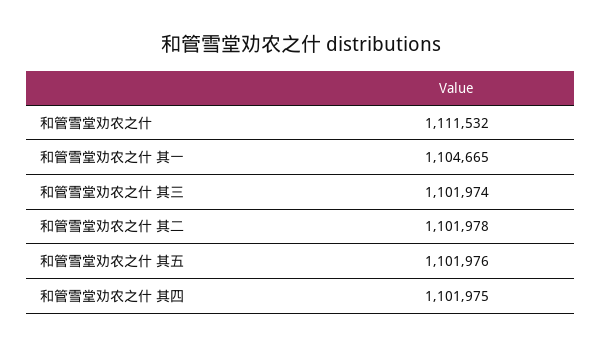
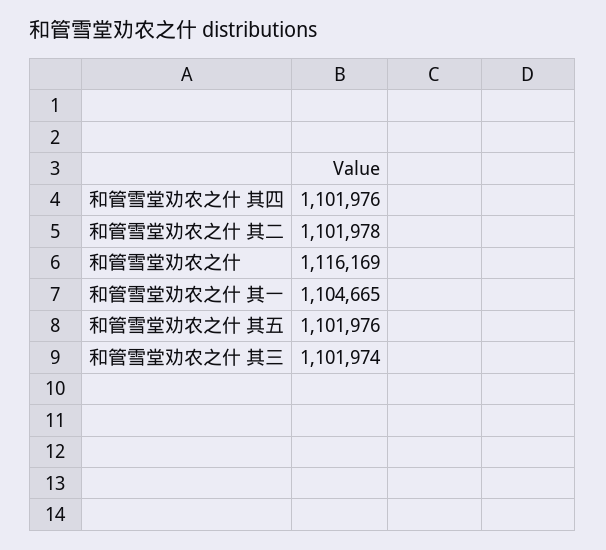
  {
-   "和管雪堂劝农之什": 1111532,
+   "和管雪堂劝农之什": 1116169,
    "和管雪堂劝农之什 其一": 1104665,
    "和管雪堂劝农之什 其三": 1101974,
    "和管雪堂劝农之什 其二": 1101978,
    "和管雪堂劝农之什 其五": 1101976,
-   "和管雪堂劝农之什 其四": 1101975
+   "和管雪堂劝农之什 其四": 1101976
  }

